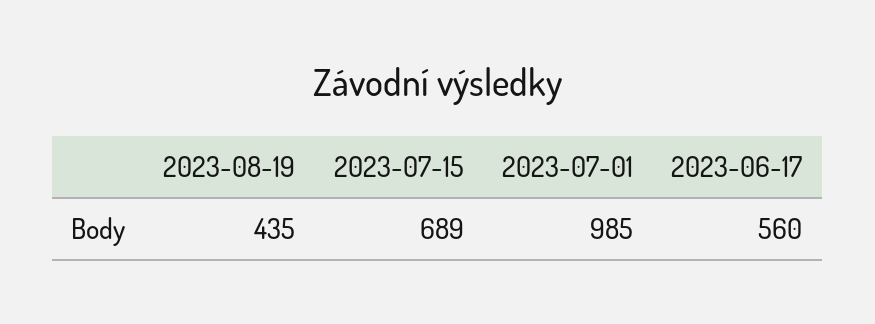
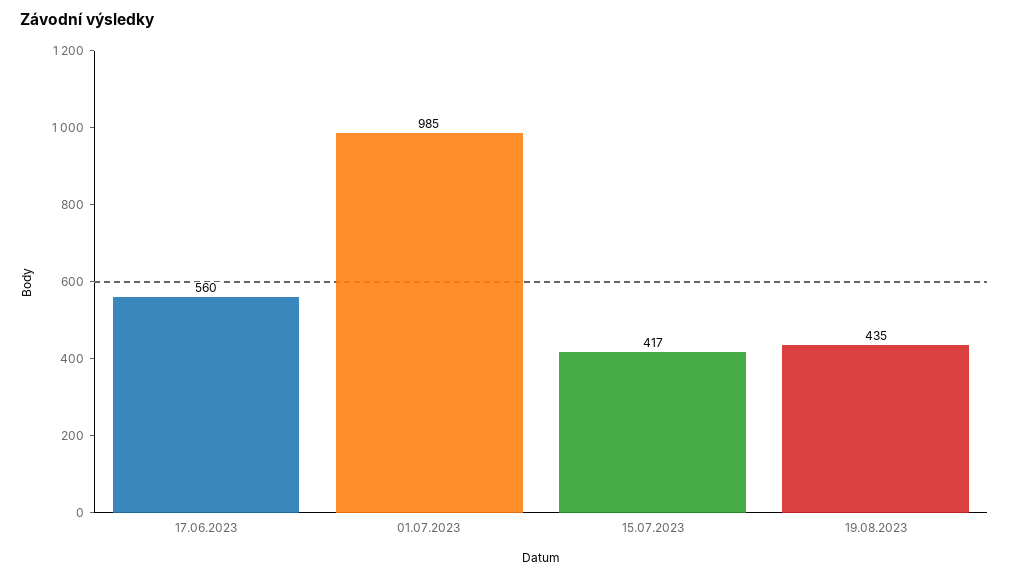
  {
    "2023-08-19": 435,
-   "2023-07-15": 689,
+   "2023-07-15": 417,
    "2023-07-01": 985,
    "2023-06-17": 560
  }

